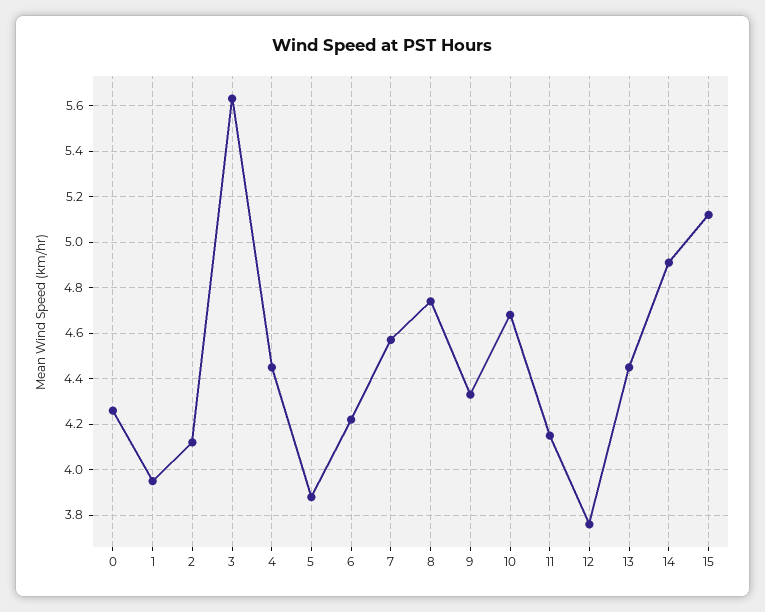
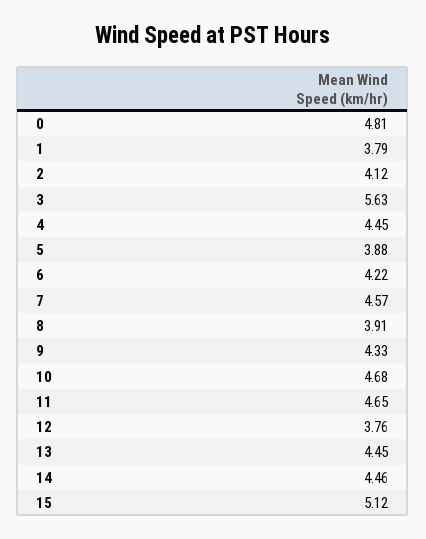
  {
-   "0": 4.25,
+   "0": 4.81,
-   "1": 3.95,
+   "1": 3.79,
    "2": 4.12,
    "3": 5.63,
    "4": 4.45,
    "5": 3.88,
    "6": 4.22,
    "7": 4.57,
-   "8": 4.75,
+   "8": 3.91,
    "9": 4.33,
    "10": 4.68,
-   "11": 4.15,
+   "11": 4.65,
    "12": 3.76,
    "13": 4.45,
-   "14": 4.9,
+   "14": 4.46,
    "15": 5.12
  }

